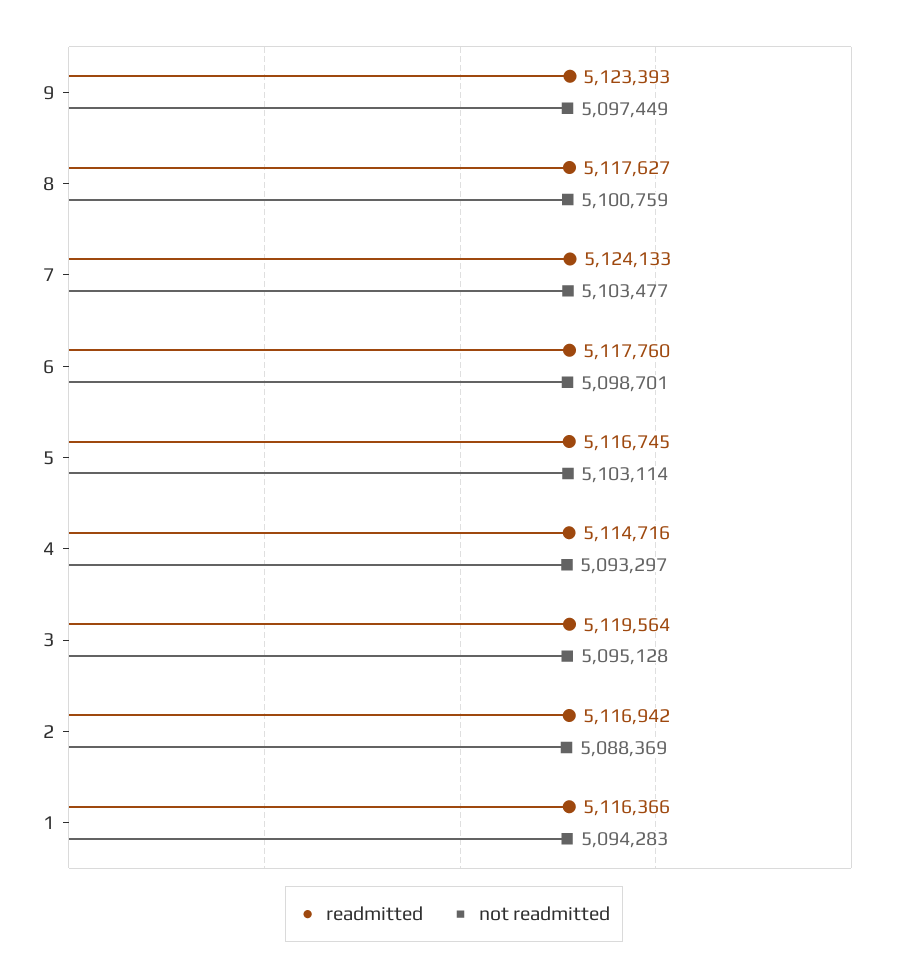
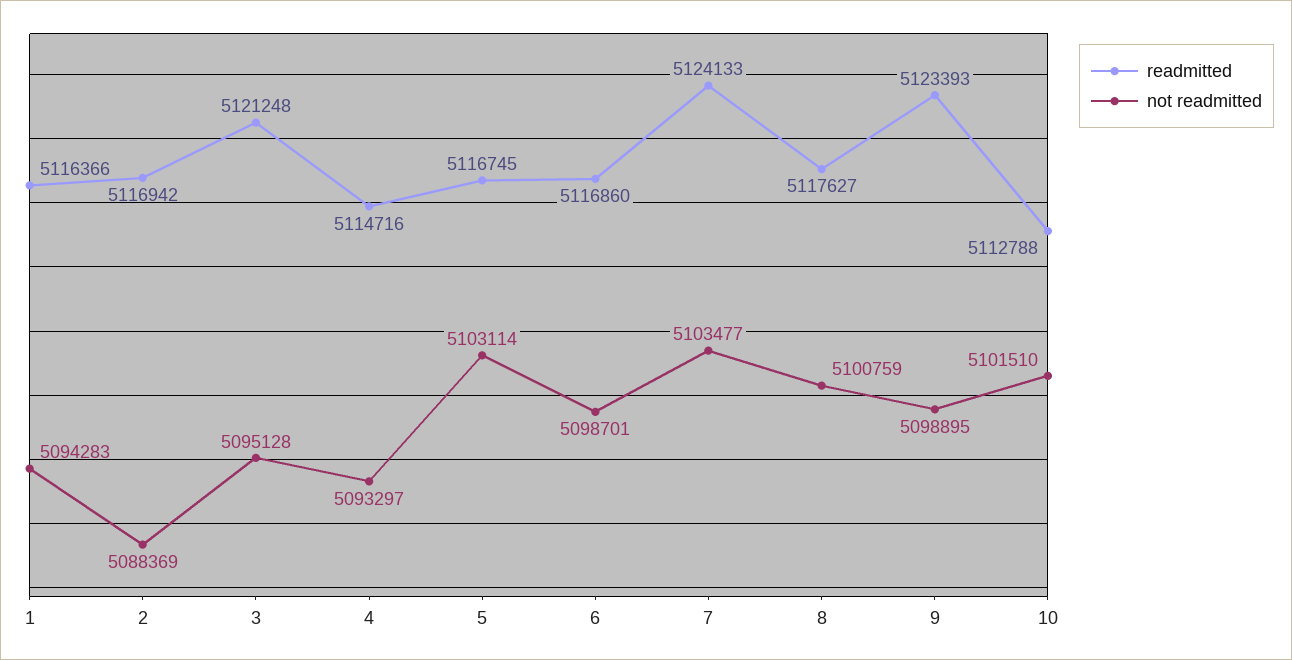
  {
    "readmitted": {
      "9": 5123393,
      "8": 5117627,
      "7": 5124133,
-     "6": 5117760,
+     "6": 5116860,
      "5": 5116745,
      "4": 5114716,
-     "3": 5119564,
+     "3": 5121248,
      "2": 5116942,
-     "1": 5116366
+     "1": 5116366,
+     "10": 5112788
    },
    "not readmitted": {
-     "9": 5097449,
+     "9": 5098895,
      "8": 5100759,
      "7": 5103477,
      "6": 5098701,
      "5": 5103114,
      "4": 5093297,
      "3": 5095128,
      "2": 5088369,
-     "1": 5094283
+     "1": 5094283,
+     "10": 5101510
    }
  }

